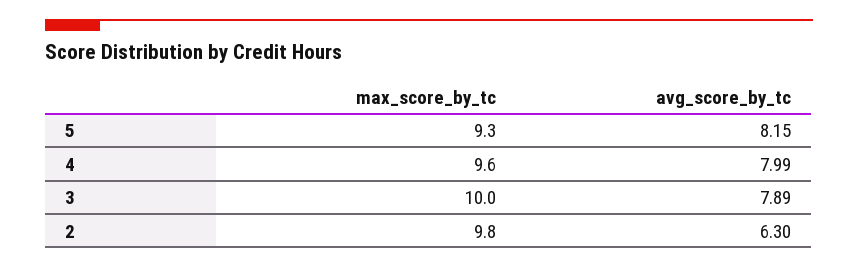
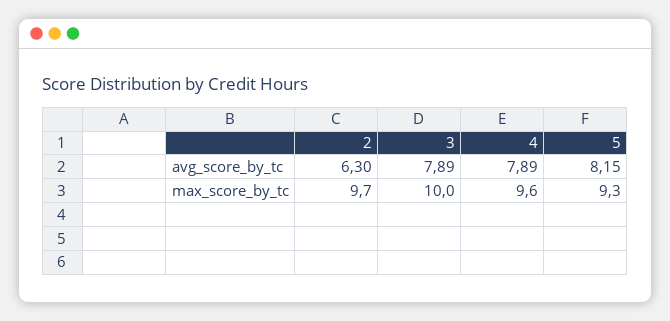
  {
    "max_score_by_tc": {
      "5": 9.3,
      "4": 9.6,
      "3": 10,
-     "2": 9.8
+     "2": 9.7
    },
    "avg_score_by_tc": {
      "5": 8.15,
-     "4": 7.99,
+     "4": 7.89,
      "3": 7.89,
      "2": 6.3
    }
  }

